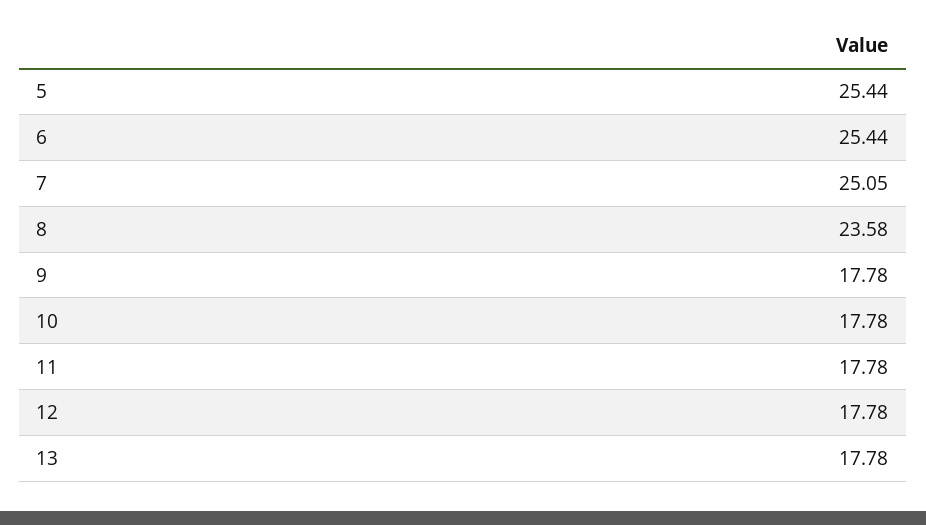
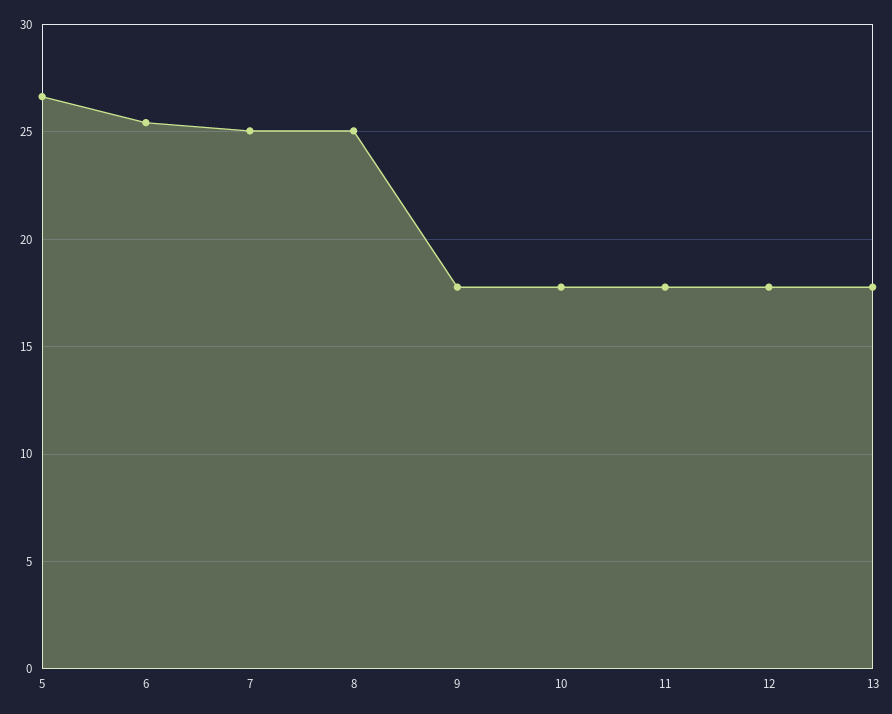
  {
-   "5": 25.44,
+   "5": 26.5,
    "6": 25.44,
    "7": 25.05,
-   "8": 23.58,
+   "8": 25,
    "9": 17.78,
    "10": 17.78,
    "11": 17.78,
    "12": 17.78,
    "13": 17.78
  }

